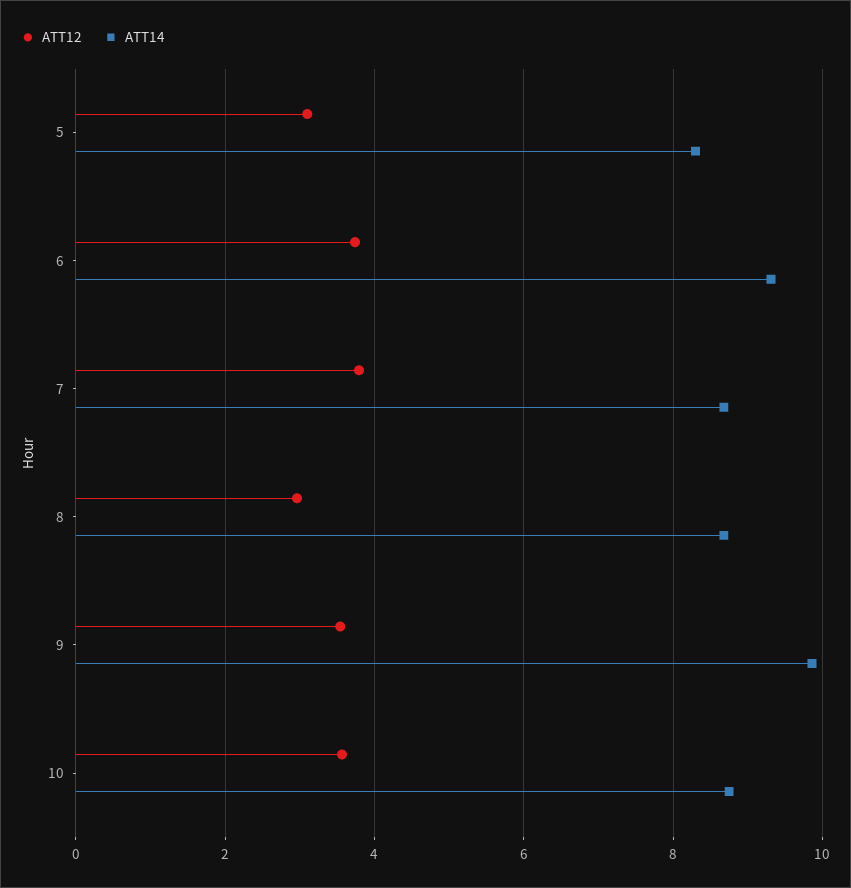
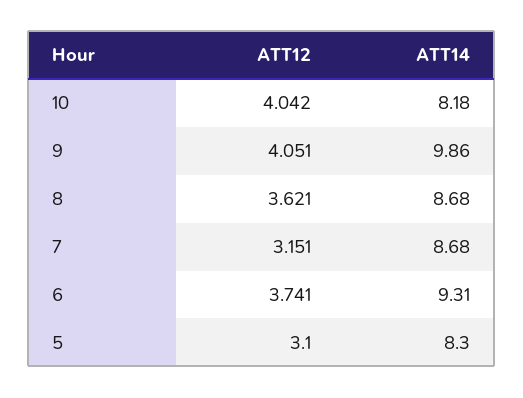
  {
    "ATT12": {
      "5": 3.1,
      "6": 3.741,
-     "7": 3.8,
+     "7": 3.151,
-     "8": 3,
+     "8": 3.621,
-     "9": 3.6,
+     "9": 4.051,
-     "10": 3.6
+     "10": 4.042
    },
    "ATT14": {
      "5": 8.3,
      "6": 9.31,
      "7": 8.68,
      "8": 8.68,
      "9": 9.86,
-     "10": 8.8
+     "10": 8.18
    }
  }

